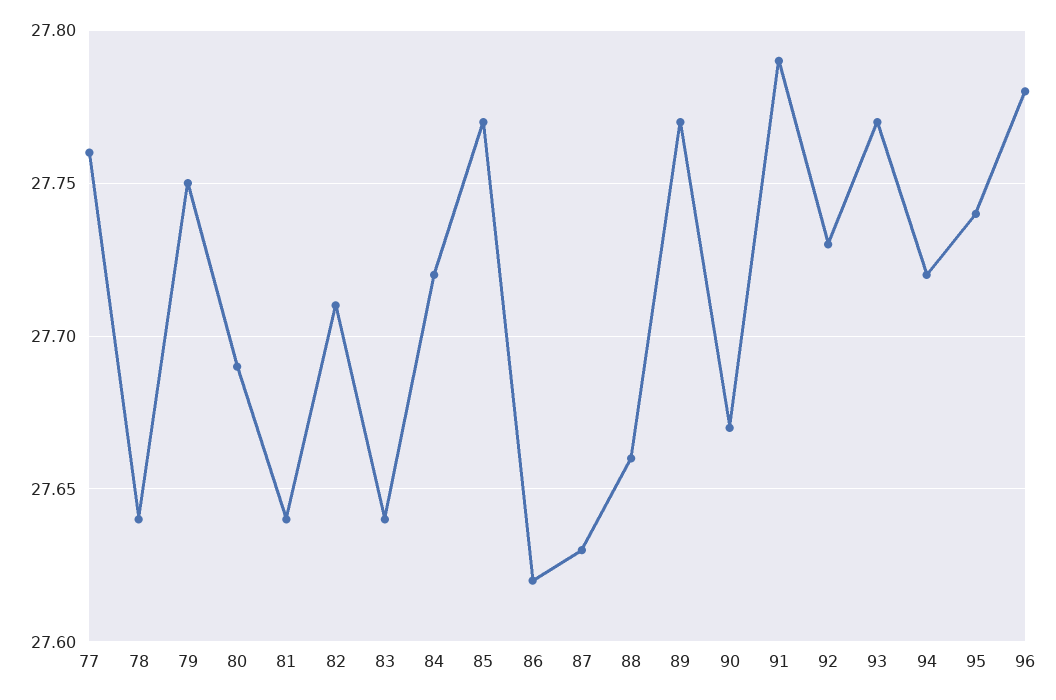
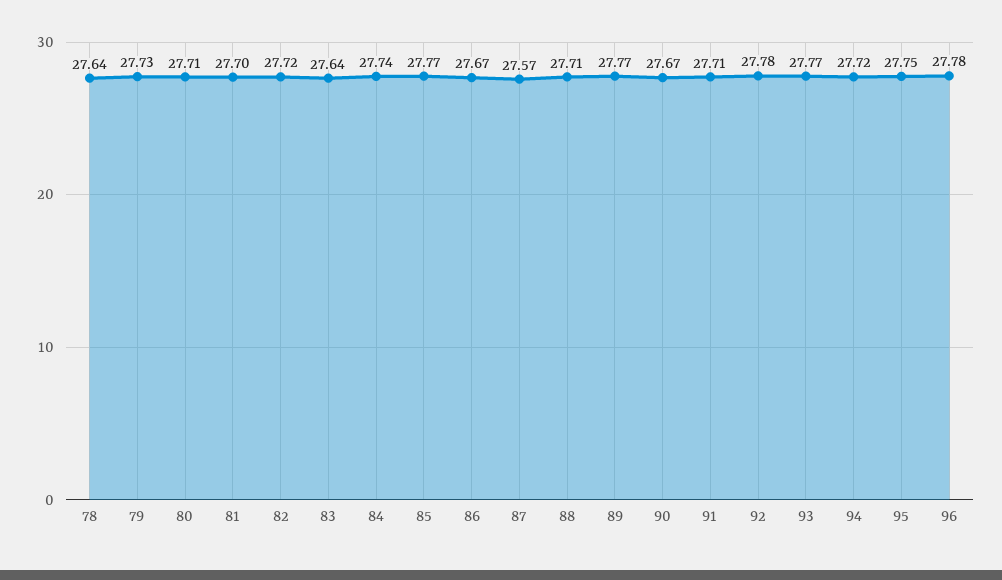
  {
-   "77": 27.76,
    "78": 27.64,
-   "79": 27.75,
+   "79": 27.73,
-   "80": 27.69,
+   "80": 27.71,
-   "81": 27.64,
+   "81": 27.7,
-   "82": 27.71,
+   "82": 27.72,
    "83": 27.64,
-   "84": 27.72,
+   "84": 27.74,
    "85": 27.77,
-   "86": 27.62,
+   "86": 27.67,
-   "87": 27.63,
+   "87": 27.57,
-   "88": 27.66,
+   "88": 27.71,
    "89": 27.77,
    "90": 27.67,
-   "91": 27.79,
+   "91": 27.71,
-   "92": 27.73,
+   "92": 27.78,
    "93": 27.77,
    "94": 27.72,
-   "95": 27.74,
+   "95": 27.75,
    "96": 27.78
  }

